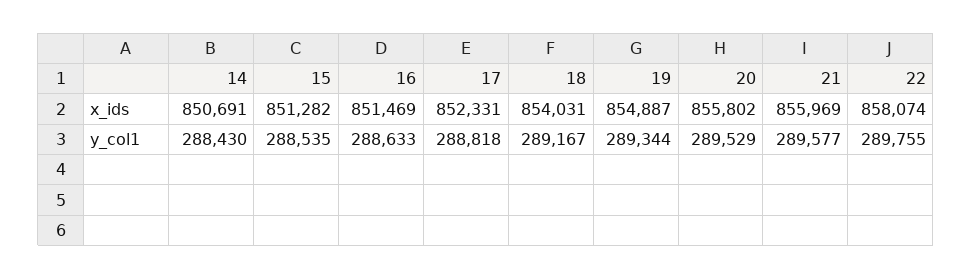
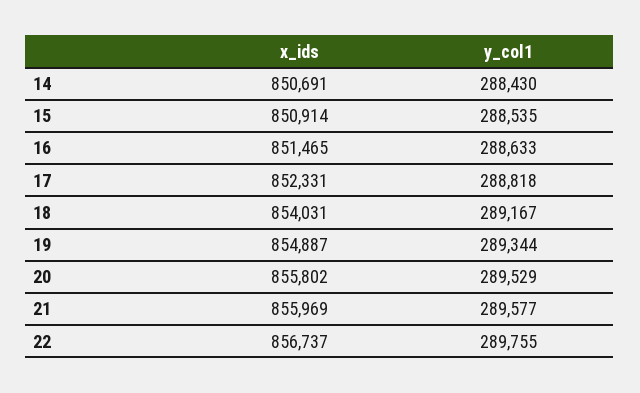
  {
    "14": {
      "x_ids": 850691,
      "y_col1": 288430
    },
    "15": {
-     "x_ids": 851282,
+     "x_ids": 850914,
      "y_col1": 288535
    },
    "16": {
-     "x_ids": 851469,
+     "x_ids": 851465,
      "y_col1": 288633
    },
    "17": {
      "x_ids": 852331,
      "y_col1": 288818
    },
    "18": {
      "x_ids": 854031,
      "y_col1": 289167
    },
    "19": {
      "x_ids": 854887,
      "y_col1": 289344
    },
    "20": {
      "x_ids": 855802,
      "y_col1": 289529
    },
    "21": {
      "x_ids": 855969,
      "y_col1": 289577
    },
    "22": {
-     "x_ids": 858074,
+     "x_ids": 856737,
      "y_col1": 289755
    }
  }

